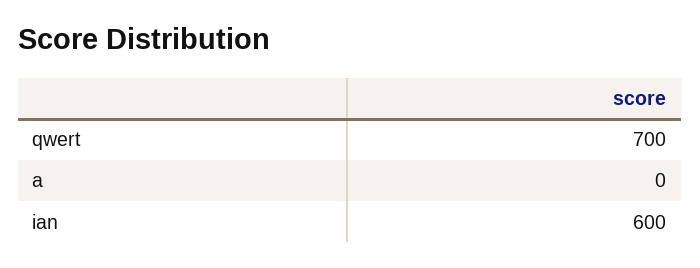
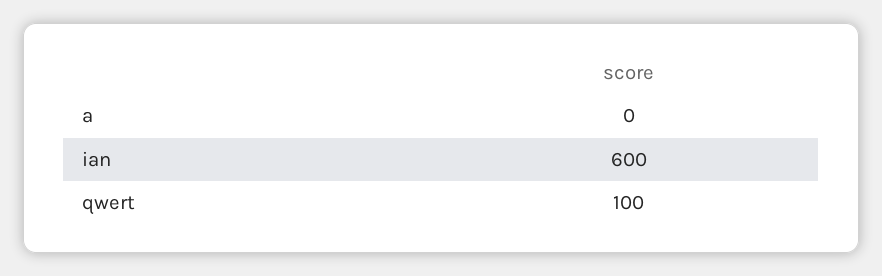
  {
-   "qwert": 700,
+   "qwert": 100,
    "a": 0,
    "ian": 600
  }

